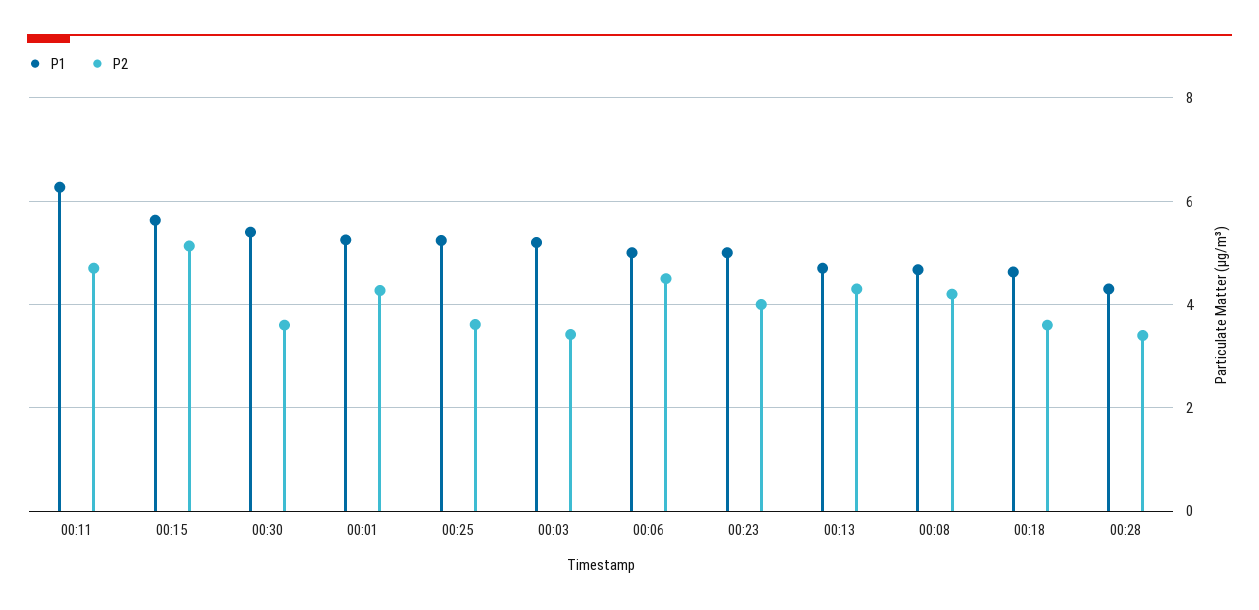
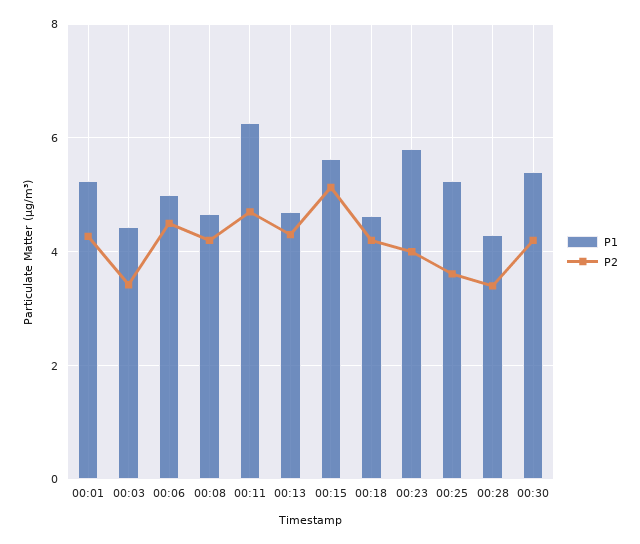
  {
    "P1": {
      "00:11": 6.2,
      "00:15": 5.6,
      "00:30": 5.4,
      "00:01": 5.2,
      "00:25": 5.2,
-     "00:03": 5.2,
+     "00:03": 4.4,
      "00:06": 5,
-     "00:23": 5,
+     "00:23": 5.8,
      "00:13": 4.8,
      "00:08": 4.6,
      "00:18": 4.6,
      "00:28": 4.4
    },
    "P2": {
      "00:11": 4.8,
      "00:15": 5.2,
-     "00:30": 3.6,
+     "00:30": 4.2,
      "00:01": 4.2,
      "00:25": 3.6,
      "00:03": 3.4,
      "00:06": 4.6,
      "00:23": 4,
      "00:13": 4.4,
      "00:08": 4.2,
-     "00:18": 3.6,
+     "00:18": 4.2,
      "00:28": 3.4
    }
  }

